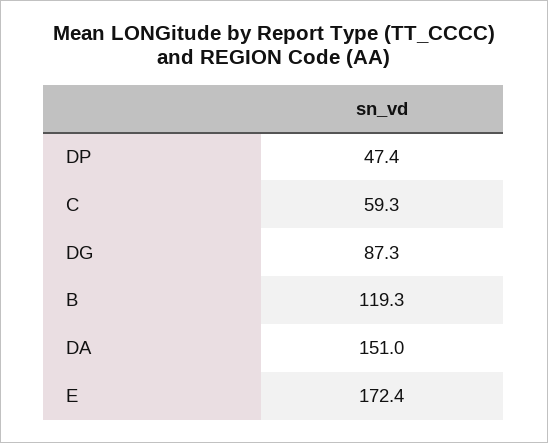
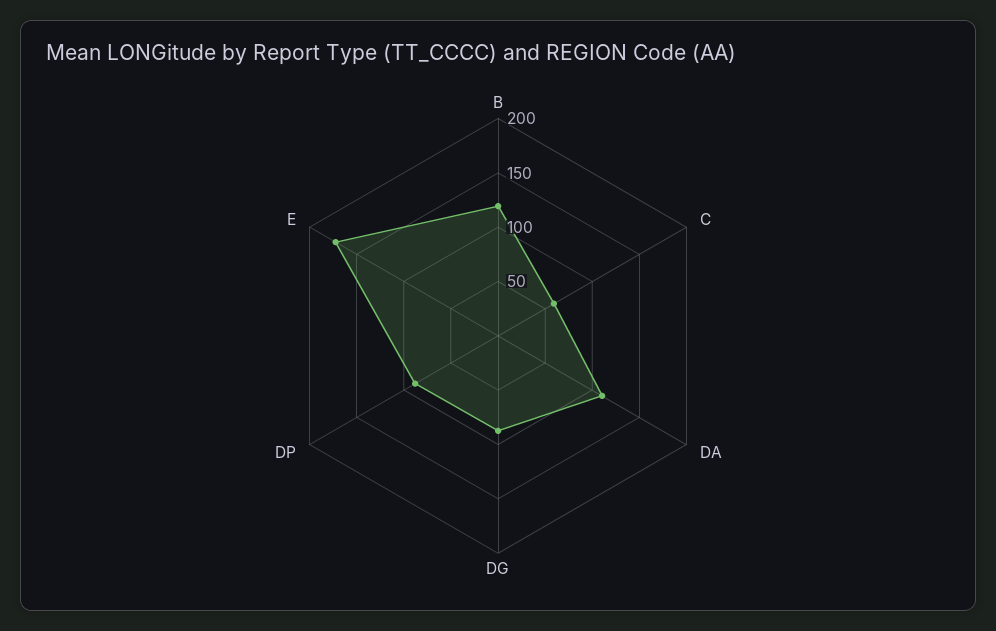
  {
-   "DP": 47.4,
+   "DP": 90,
    "C": 59.3,
    "DG": 87.3,
    "B": 119.3,
-   "DA": 151,
+   "DA": 110,
    "E": 172.4
  }

